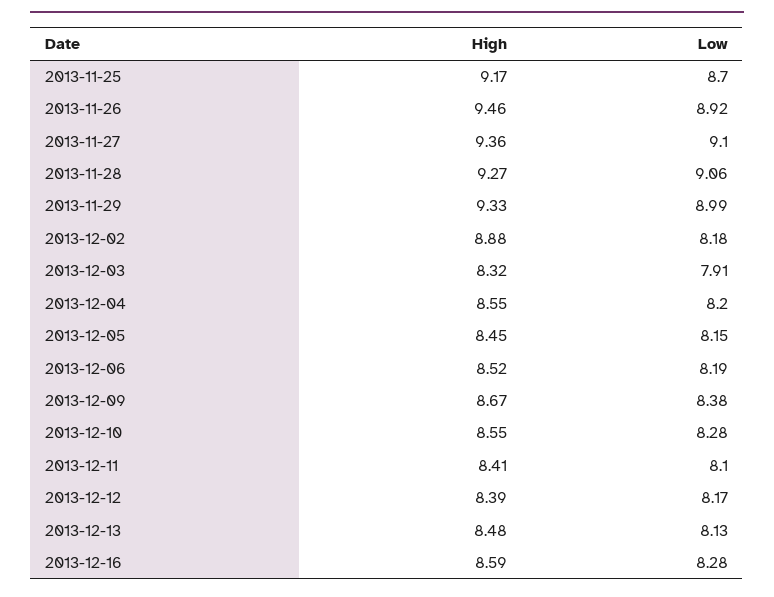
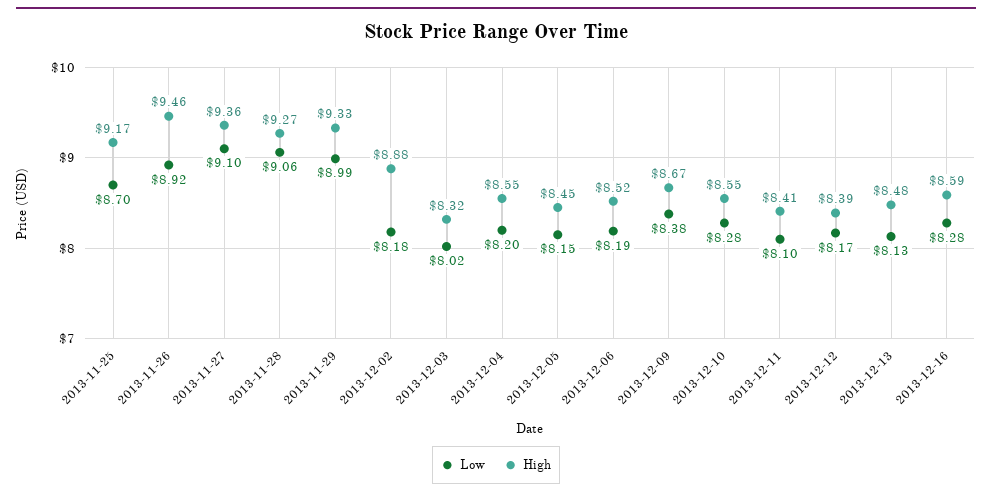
  {
    "High": {
      "2013-11-25": 9.17,
      "2013-11-26": 9.46,
      "2013-11-27": 9.36,
      "2013-11-28": 9.27,
      "2013-11-29": 9.33,
      "2013-12-02": 8.88,
      "2013-12-03": 8.32,
      "2013-12-04": 8.55,
      "2013-12-05": 8.45,
      "2013-12-06": 8.52,
      "2013-12-09": 8.67,
      "2013-12-10": 8.55,
      "2013-12-11": 8.41,
      "2013-12-12": 8.39,
      "2013-12-13": 8.48,
      "2013-12-16": 8.59
    },
    "Low": {
      "2013-11-25": 8.7,
      "2013-11-26": 8.92,
      "2013-11-27": 9.1,
      "2013-11-28": 9.06,
      "2013-11-29": 8.99,
      "2013-12-02": 8.18,
-     "2013-12-03": 7.91,
+     "2013-12-03": 8.02,
      "2013-12-04": 8.2,
      "2013-12-05": 8.15,
      "2013-12-06": 8.19,
      "2013-12-09": 8.38,
      "2013-12-10": 8.28,
      "2013-12-11": 8.1,
      "2013-12-12": 8.17,
      "2013-12-13": 8.13,
      "2013-12-16": 8.28
    }
  }

